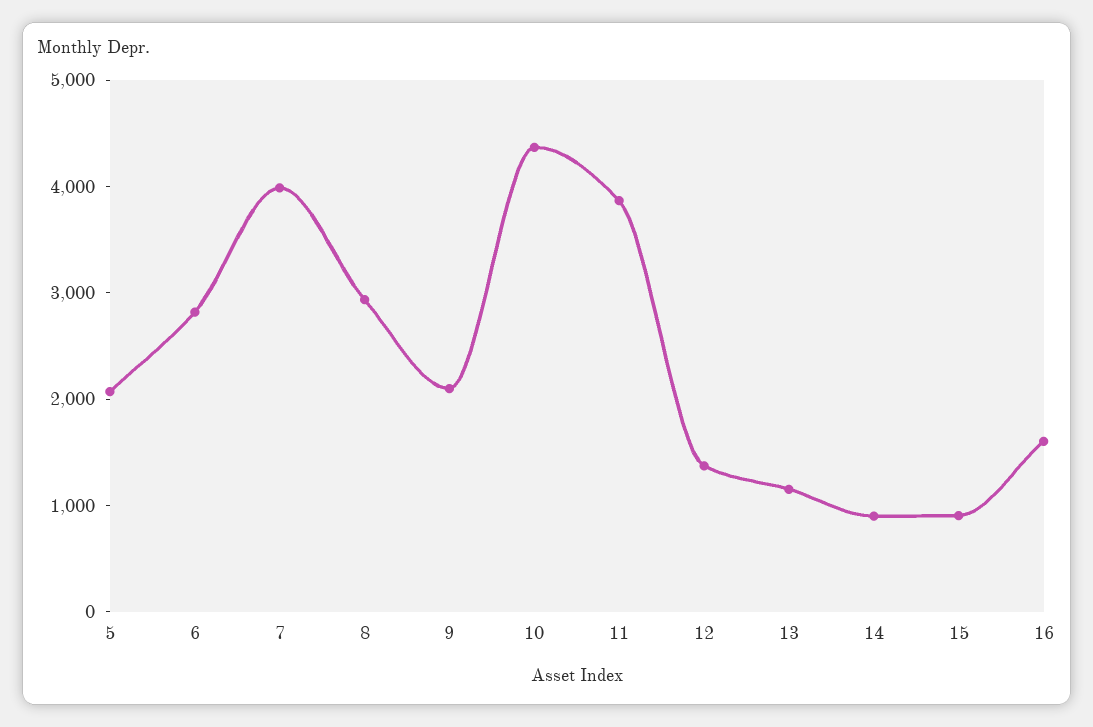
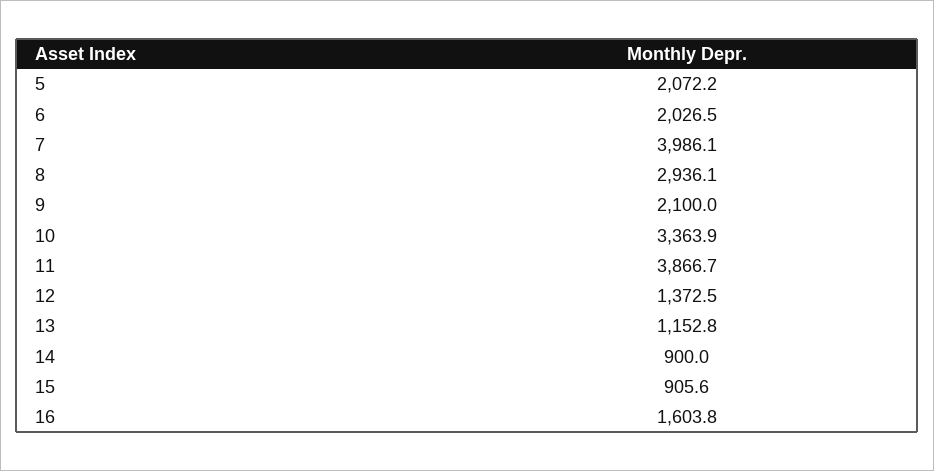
  {
    "5": 2072.2,
-   "6": 2800,
+   "6": 2026.5,
    "7": 3986.1,
    "8": 2936.1,
    "9": 2100,
-   "10": 4400,
+   "10": 3363.9,
    "11": 3866.7,
    "12": 1372.5,
    "13": 1152.8,
    "14": 900,
    "15": 905.6,
    "16": 1603.8
  }

